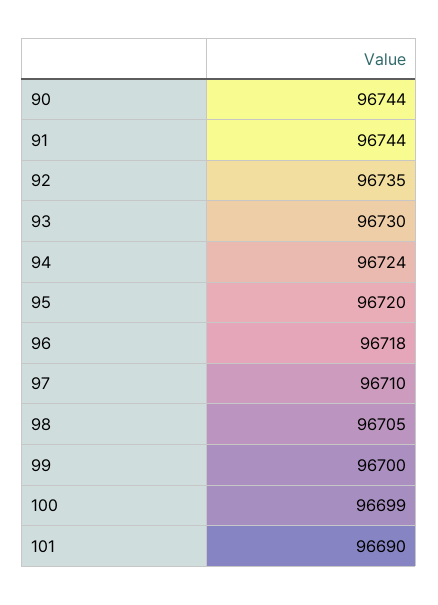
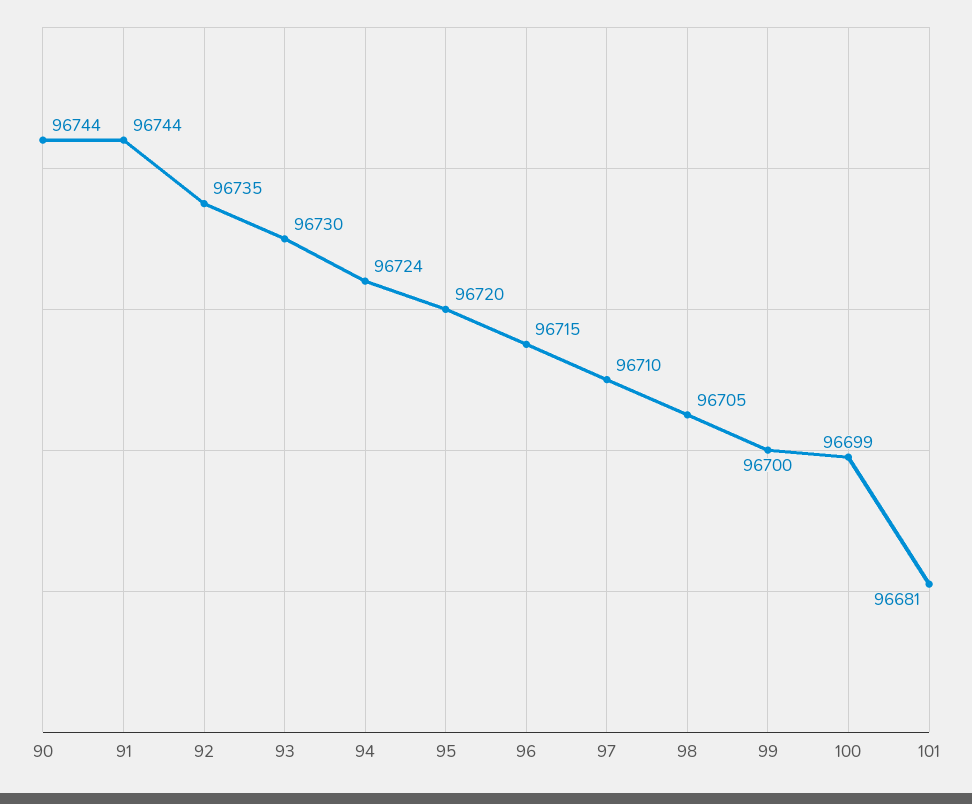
  {
    "90": 96744,
    "91": 96744,
    "92": 96735,
    "93": 96730,
    "94": 96724,
    "95": 96720,
-   "96": 96718,
+   "96": 96715,
    "97": 96710,
    "98": 96705,
    "99": 96700,
    "100": 96699,
-   "101": 96690
+   "101": 96681
  }

